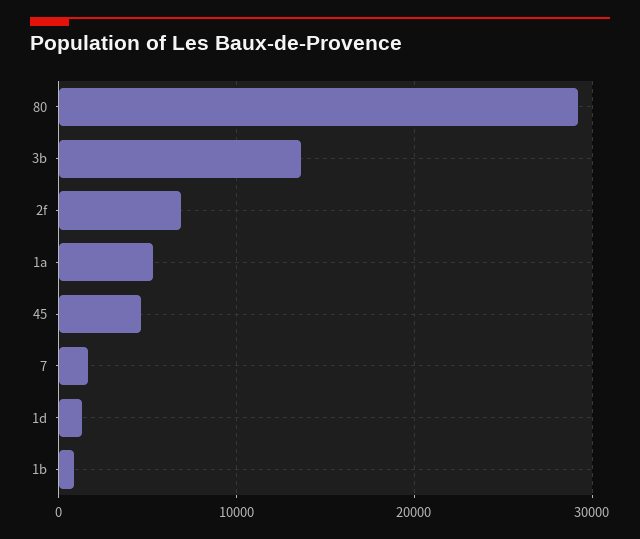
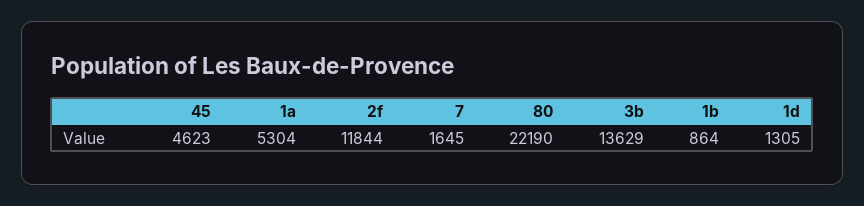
  {
-   "80": 29000,
+   "80": 22190,
    "3b": 13629,
-   "2f": 7000,
+   "2f": 11844,
    "1a": 5304,
    "45": 4623,
    "7": 1645,
    "1d": 1305,
    "1b": 864
  }

